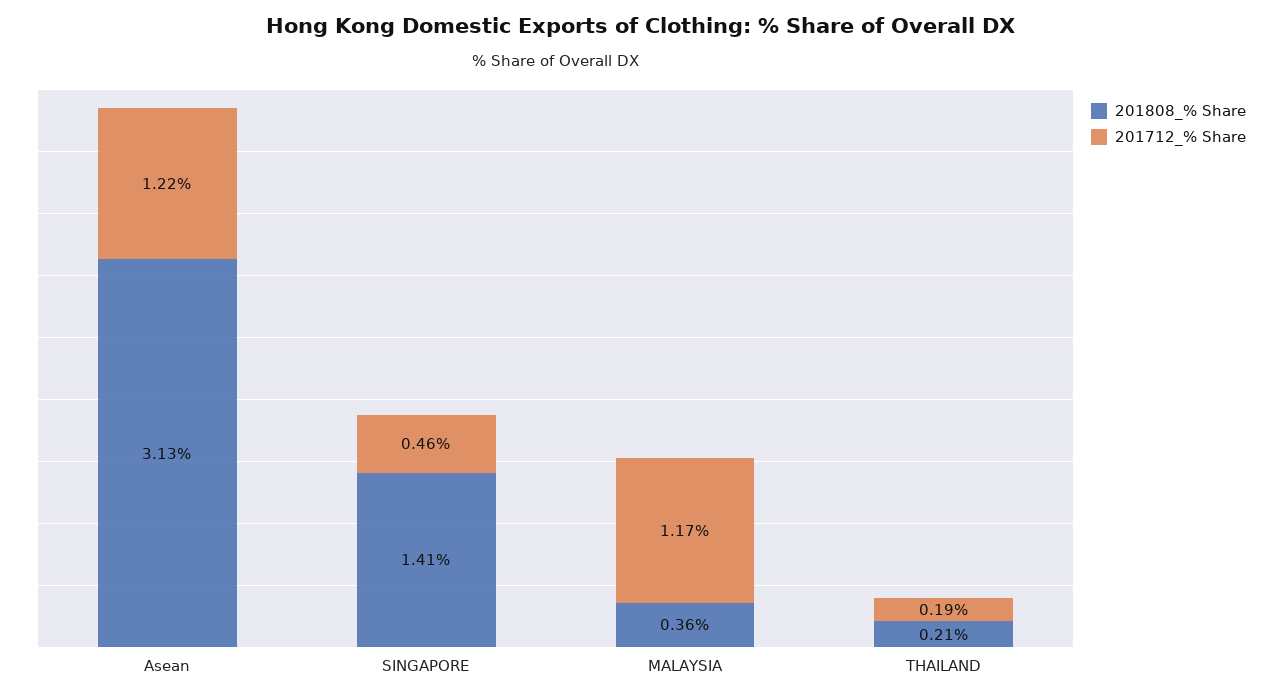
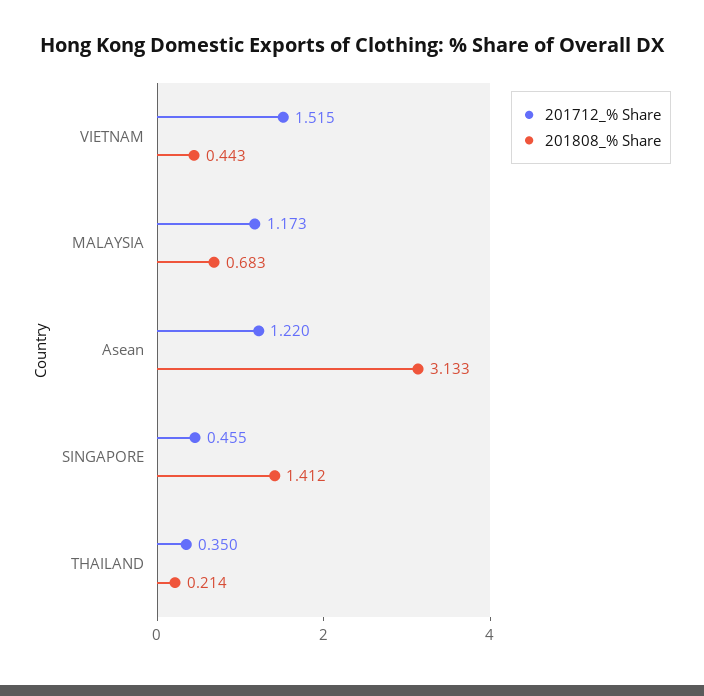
  {
    "201808_% Share": {
      "Asean": 3.133,
      "SINGAPORE": 1.412,
-     "MALAYSIA": 0.36,
+     "MALAYSIA": 0.683,
-     "THAILAND": 0.214
+     "THAILAND": 0.214,
+     "VIETNAM": 0.443
    },
    "201712_% Share": {
      "Asean": 1.22,
      "SINGAPORE": 0.455,
      "MALAYSIA": 1.173,
-     "THAILAND": 0.19
+     "THAILAND": 0.35,
+     "VIETNAM": 1.515
    }
  }

